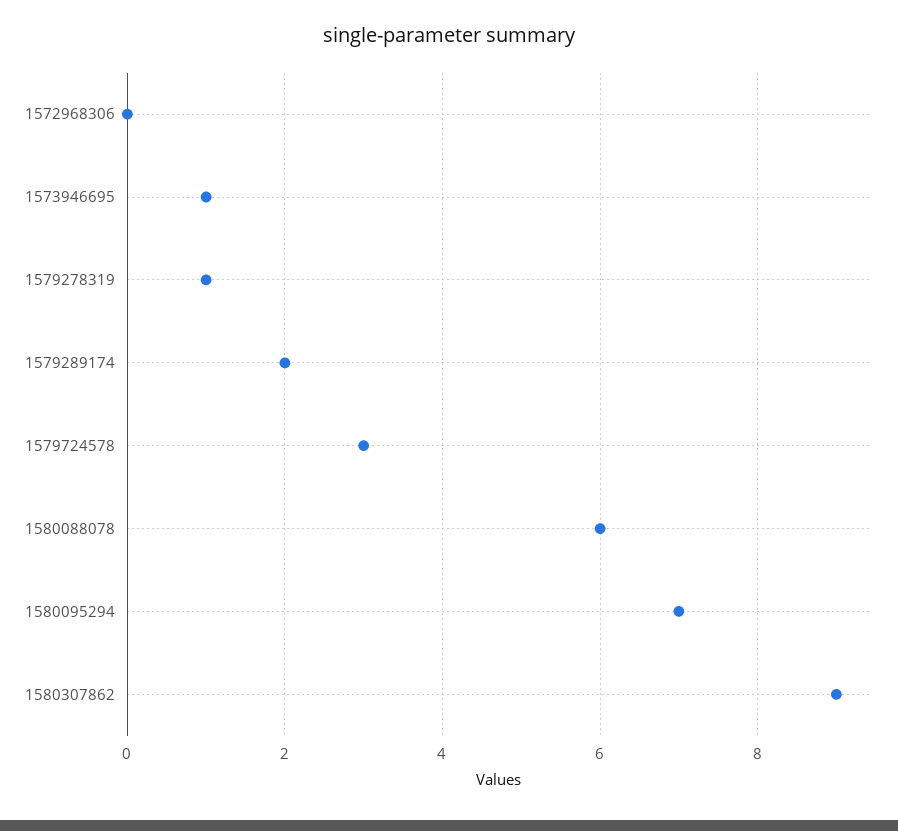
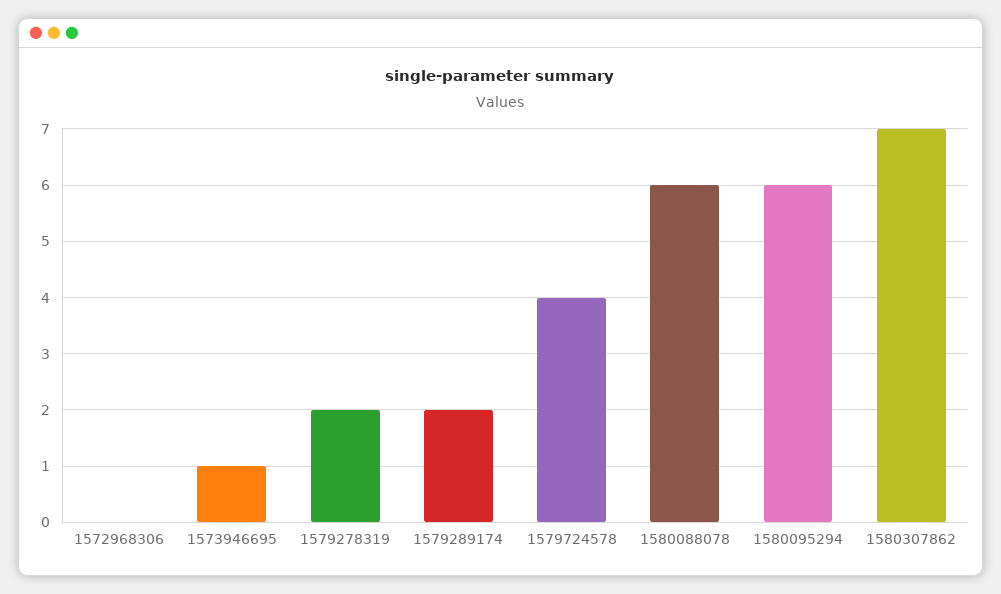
  {
    "1572968306": 0,
    "1573946695": 1,
-   "1579278319": 1,
+   "1579278319": 2,
    "1579289174": 2,
-   "1579724578": 3,
+   "1579724578": 4,
    "1580088078": 6,
-   "1580095294": 7,
+   "1580095294": 6,
-   "1580307862": 9
+   "1580307862": 7
  }

